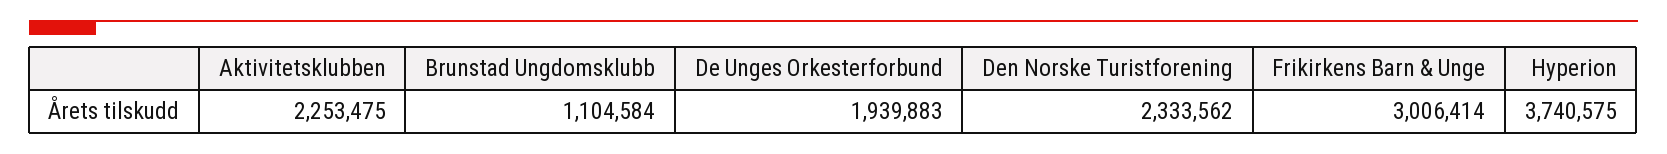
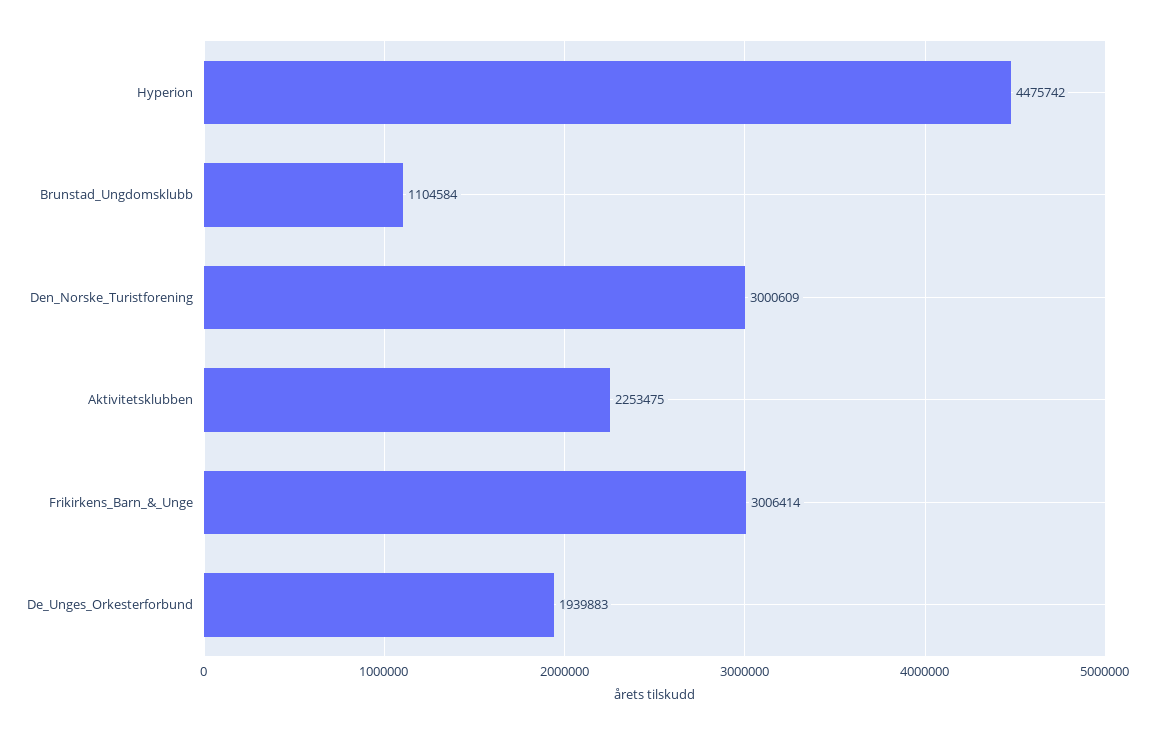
  {
    "Aktivitetsklubben": 2253475,
    "Brunstad Ungdomsklubb": 1104584,
    "De Unges Orkesterforbund": 1939883,
-   "Den Norske Turistforening": 2333562,
+   "Den Norske Turistforening": 3000609,
    "Frikirkens Barn & Unge": 3006414,
-   "Hyperion": 3740575
+   "Hyperion": 4475742
  }

